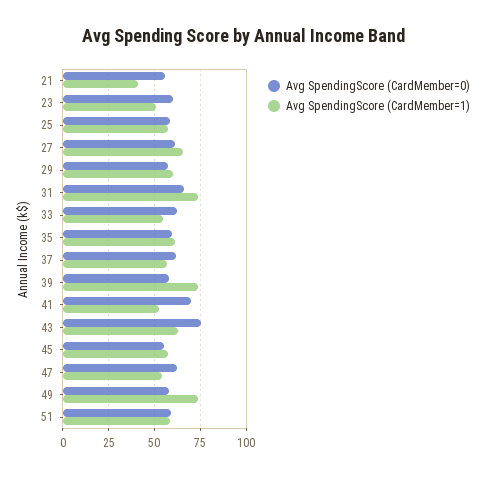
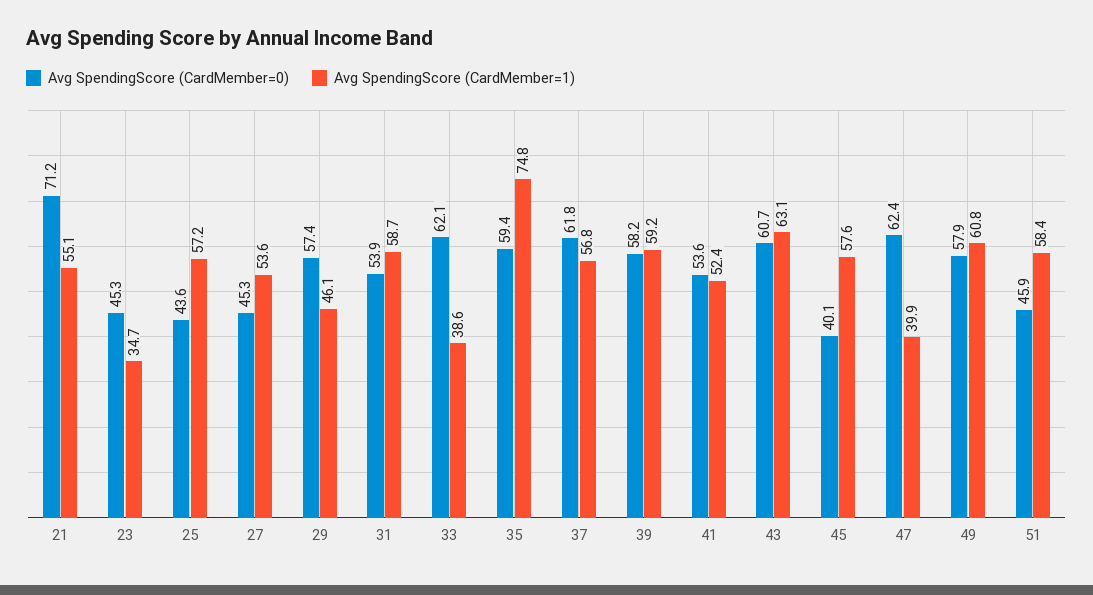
  {
    "Avg SpendingScore (CardMember=0)": {
-     "21": 55,
+     "21": 71.2,
-     "23": 60,
+     "23": 45.3,
-     "25": 60,
+     "25": 43.6,
-     "27": 60,
+     "27": 45.3,
      "29": 57.4,
-     "31": 65,
+     "31": 53.9,
      "33": 62.1,
      "35": 59.4,
      "37": 61.8,
      "39": 58.2,
-     "41": 70,
+     "41": 53.6,
-     "43": 75,
+     "43": 60.7,
-     "45": 55,
+     "45": 40.1,
      "47": 62.4,
      "49": 57.9,
-     "51": 60
+     "51": 45.9
    },
    "Avg SpendingScore (CardMember=1)": {
-     "21": 40,
+     "21": 55.1,
-     "23": 50,
+     "23": 34.7,
      "25": 57.2,
-     "27": 65,
+     "27": 53.6,
-     "29": 60,
+     "29": 46.1,
-     "31": 75,
+     "31": 58.7,
-     "33": 55,
+     "33": 38.6,
-     "35": 60,
+     "35": 74.8,
      "37": 56.8,
-     "39": 75,
+     "39": 59.2,
      "41": 52.4,
      "43": 63.1,
      "45": 57.6,
-     "47": 55,
+     "47": 39.9,
-     "49": 75,
+     "49": 60.8,
      "51": 58.4
    }
  }

